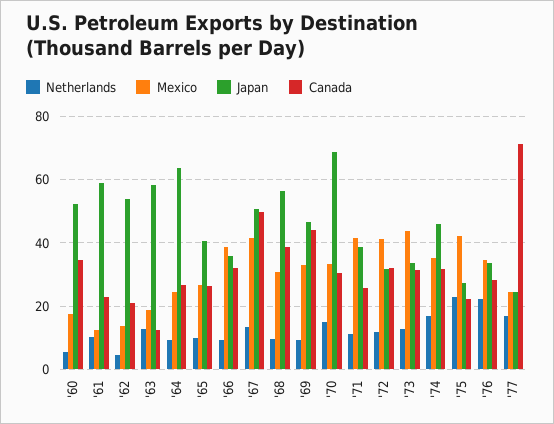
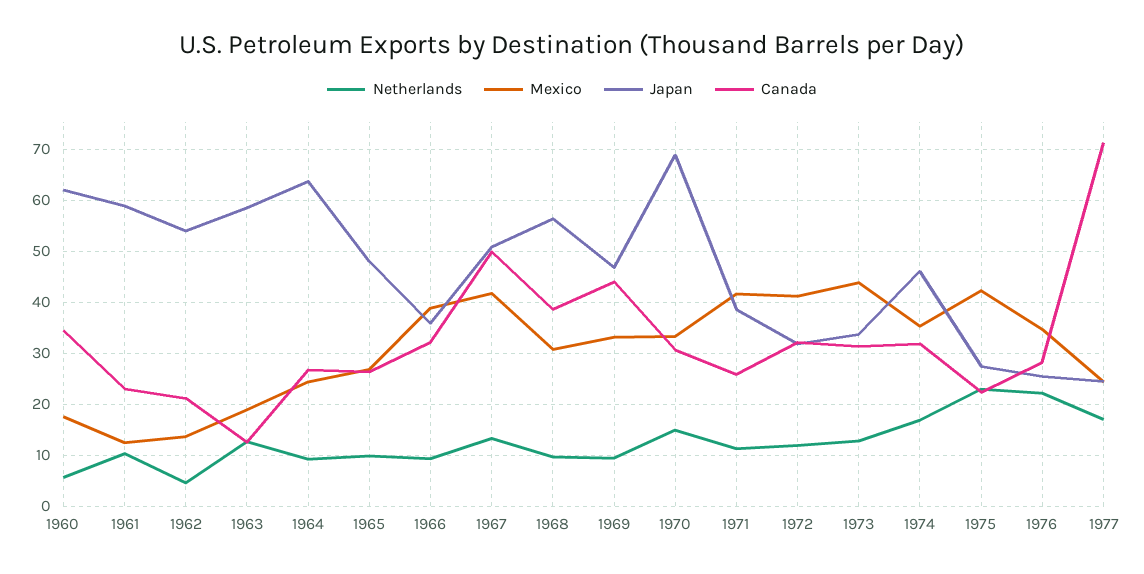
  {
    "Netherlands": {
      "'60": 6,
      "'61": 10,
      "'62": 4,
      "'63": 12,
      "'64": 10,
      "'65": 10,
      "'66": 10,
      "'67": 14,
      "'68": 10,
      "'69": 10,
      "'70": 14,
      "'71": 12,
      "'72": 12,
      "'73": 12,
      "'74": 16,
      "'75": 22,
      "'76": 22,
      "'77": 18
    },
    "Mexico": {
      "'60": 18,
      "'61": 12,
      "'62": 14,
      "'63": 18,
      "'64": 24,
      "'65": 26,
      "'66": 38,
      "'67": 42,
      "'68": 30,
      "'69": 34,
      "'70": 34,
      "'71": 42,
      "'72": 42,
      "'73": 44,
      "'74": 36,
      "'75": 42,
      "'76": 34,
      "'77": 24
    },
    "Japan": {
-     "'60": 52,
+     "'60": 62,
      "'61": 58,
      "'62": 54,
      "'63": 58,
      "'64": 64,
-     "'65": 40,
+     "'65": 48,
      "'66": 36,
      "'67": 50,
      "'68": 56,
      "'69": 46,
      "'70": 68,
      "'71": 38,
      "'72": 32,
      "'73": 34,
      "'74": 46,
      "'75": 28,
-     "'76": 34,
+     "'76": 26,
      "'77": 24
    },
    "Canada": {
      "'60": 34,
      "'61": 24,
      "'62": 22,
      "'63": 12,
      "'64": 26,
      "'65": 26,
      "'66": 32,
      "'67": 50,
      "'68": 38,
      "'69": 44,
      "'70": 30,
      "'71": 26,
      "'72": 32,
      "'73": 32,
      "'74": 32,
      "'75": 22,
      "'76": 28,
      "'77": 72
    }
  }

